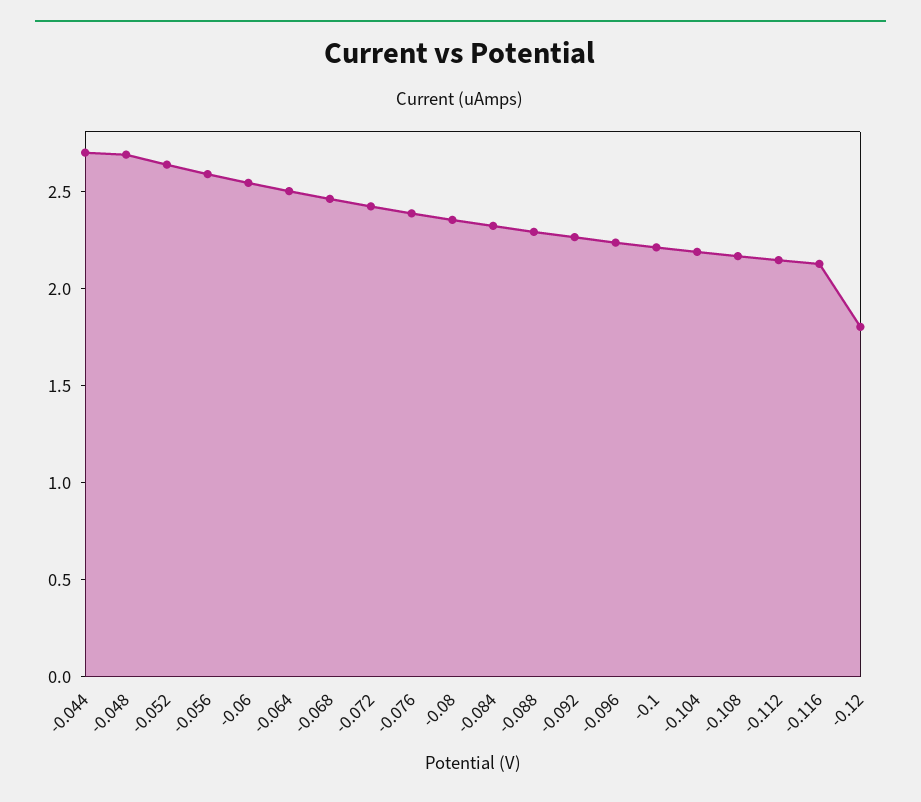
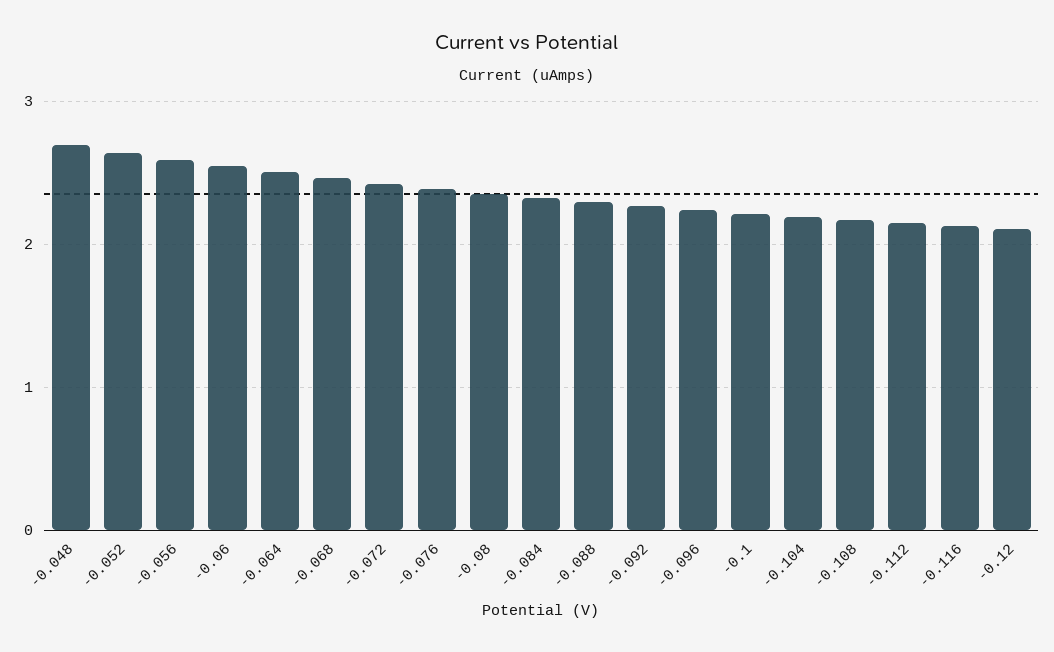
  {
-   "-0.044": 2.7,
    "-0.048": 2.7,
    "-0.052": 2.6,
    "-0.056": 2.6,
    "-0.06": 2.5,
    "-0.064": 2.5,
    "-0.068": 2.5,
    "-0.072": 2.4,
    "-0.076": 2.4,
    "-0.08": 2.4,
    "-0.084": 2.3,
    "-0.088": 2.3,
    "-0.092": 2.3,
    "-0.096": 2.2,
    "-0.1": 2.2,
    "-0.104": 2.2,
    "-0.108": 2.2,
    "-0.112": 2.1,
    "-0.116": 2.1,
-   "-0.12": 1.8
+   "-0.12": 2.1
  }

